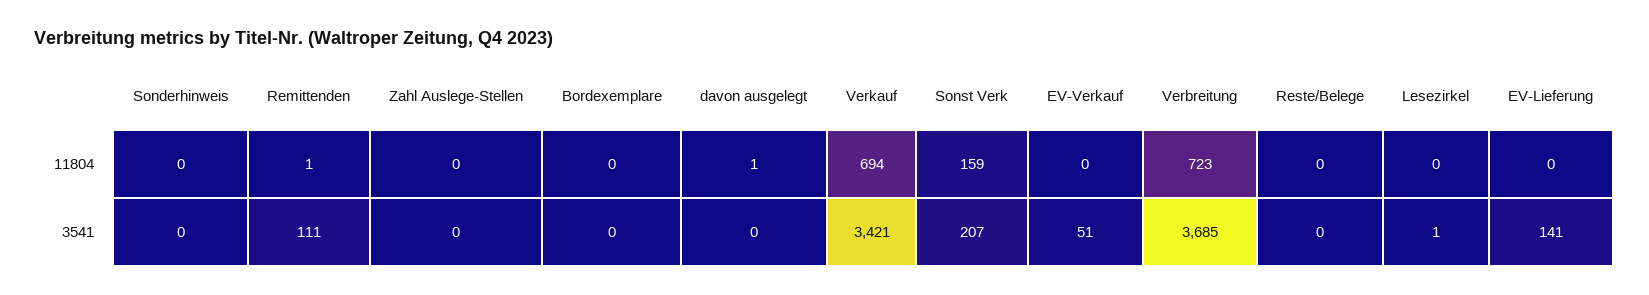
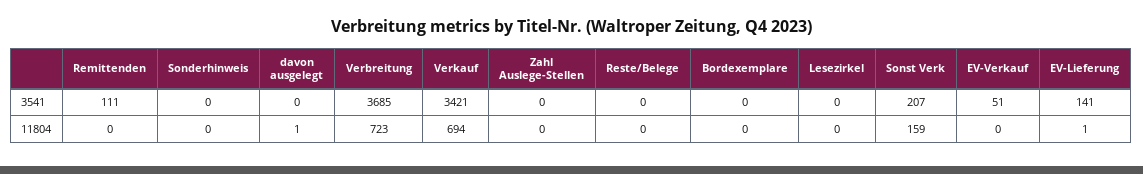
  {
    "Sonderhinweis": {
      "11804": 0,
      "3541": 0
    },
    "Remittenden": {
-     "11804": 1,
+     "11804": 0,
      "3541": 111
    },
    "Zahl Auslege-Stellen": {
      "11804": 0,
      "3541": 0
    },
    "Bordexemplare": {
      "11804": 0,
      "3541": 0
    },
    "davon ausgelegt": {
      "11804": 1,
      "3541": 0
    },
    "Verkauf": {
      "11804": 694,
      "3541": 3421
    },
    "Sonst Verk": {
      "11804": 159,
      "3541": 207
    },
    "EV-Verkauf": {
      "11804": 0,
      "3541": 51
    },
    "Verbreitung": {
      "11804": 723,
      "3541": 3685
    },
    "Reste/Belege": {
      "11804": 0,
      "3541": 0
    },
    "Lesezirkel": {
      "11804": 0,
-     "3541": 1
+     "3541": 0
    },
    "EV-Lieferung": {
-     "11804": 0,
+     "11804": 1,
      "3541": 141
    }
  }

